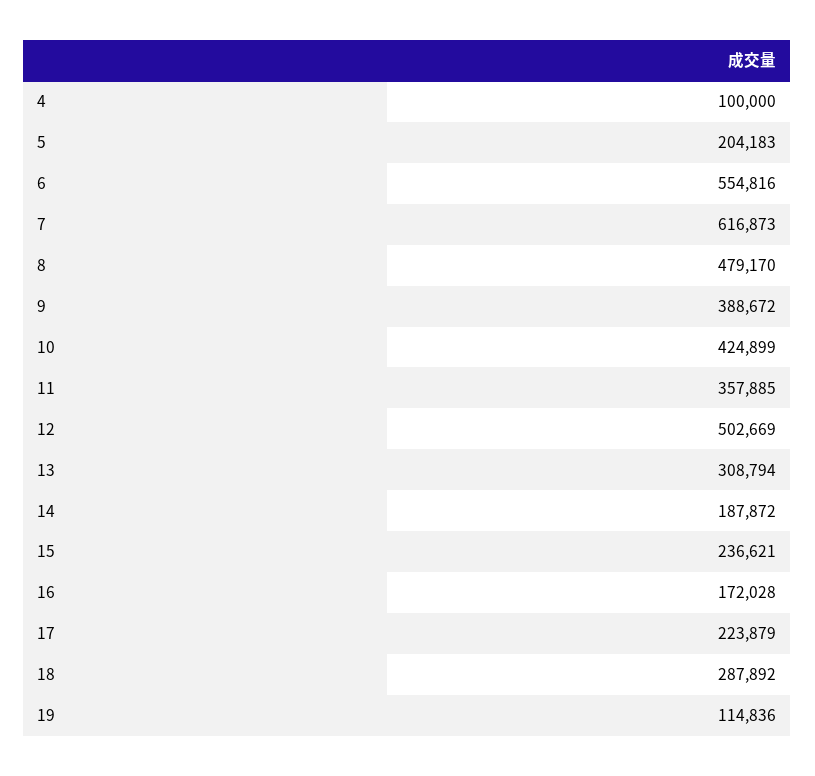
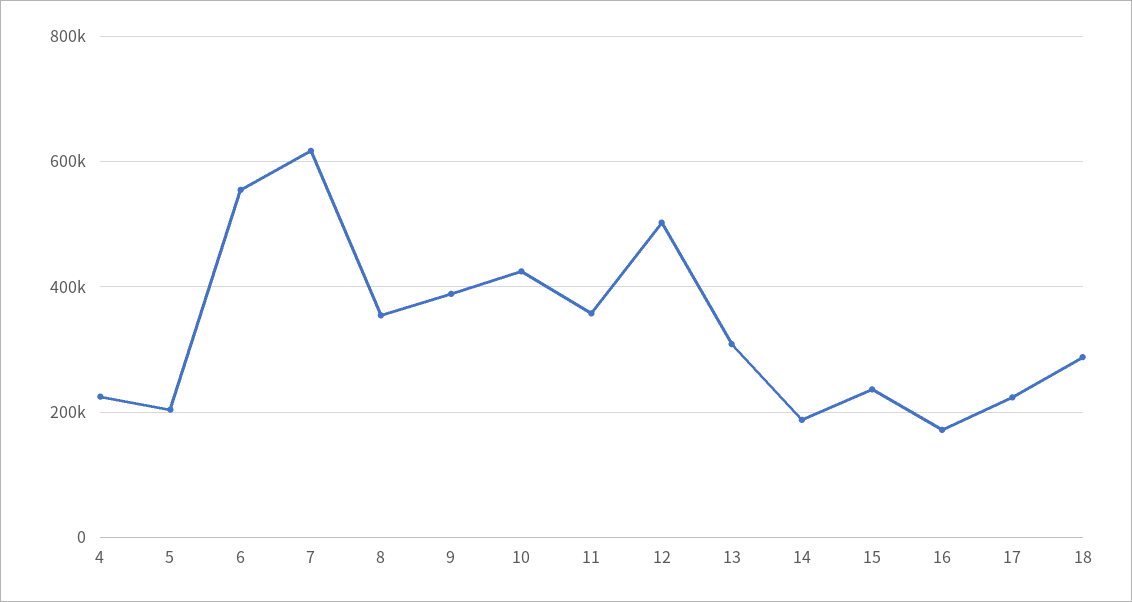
  {
-   "4": 100000,
+   "4": 220000,
    "5": 204183,
    "6": 554816,
    "7": 616873,
-   "8": 479170,
+   "8": 360000,
    "9": 388672,
    "10": 424899,
    "11": 357885,
    "12": 502669,
    "13": 308794,
    "14": 187872,
    "15": 236621,
    "16": 172028,
    "17": 223879,
-   "18": 287892,
+   "18": 287892
-   "19": 114836
  }

